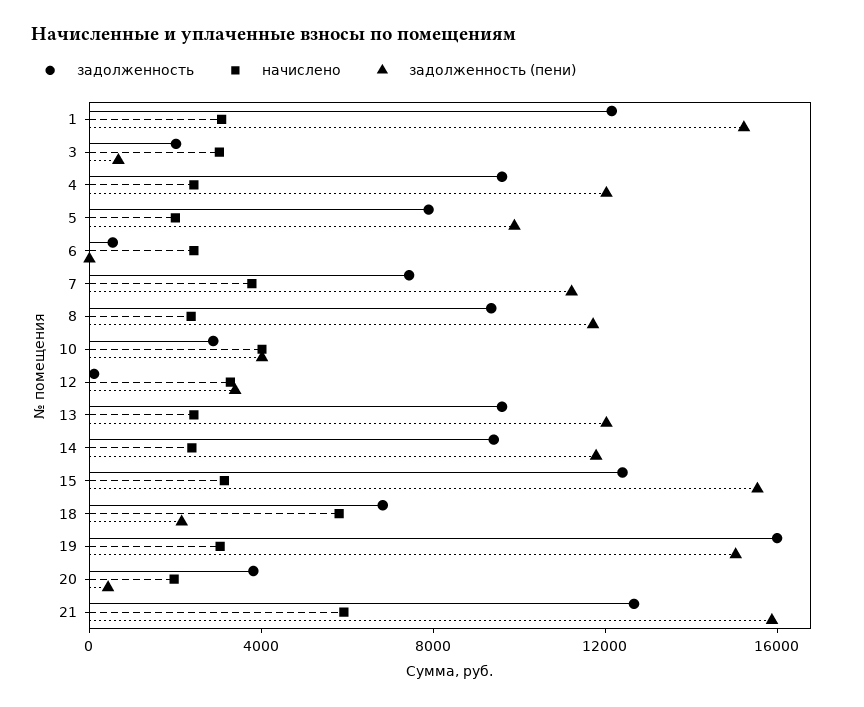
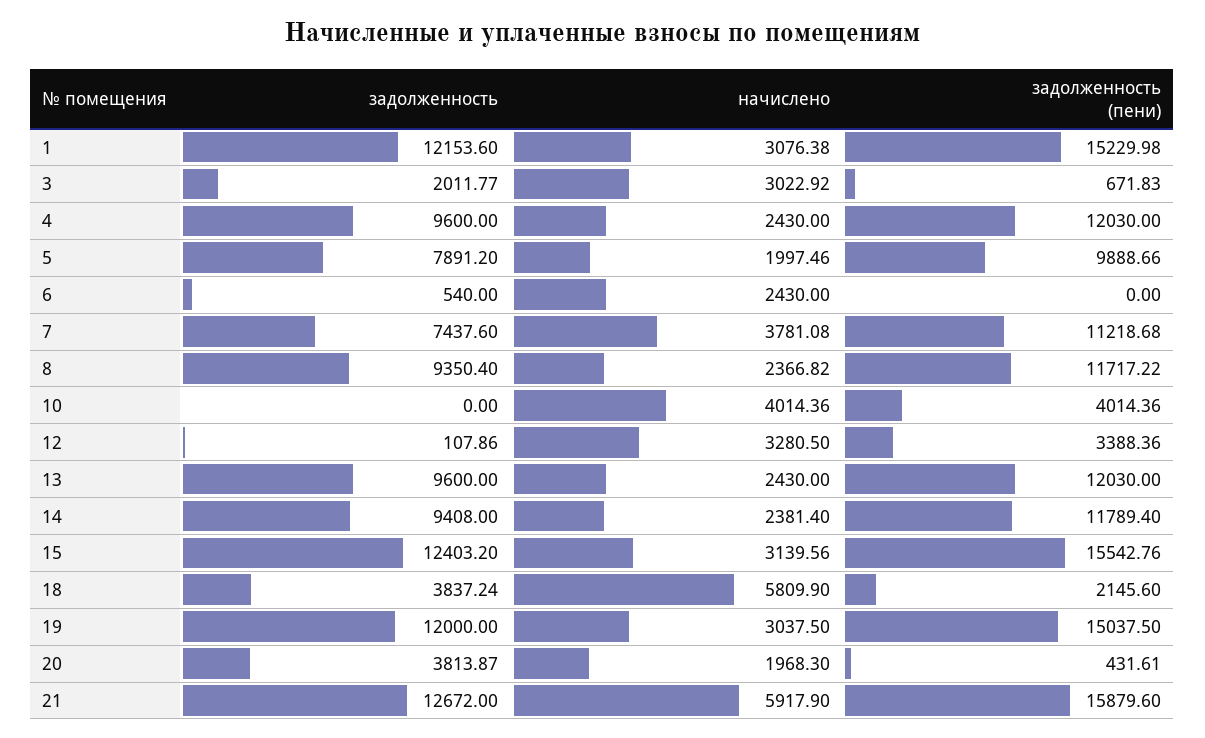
  {
    "задолженность": {
      "1": 12153.6,
      "3": 2011.77,
      "4": 9600,
      "5": 7891.2,
      "6": 540,
      "7": 7437.6,
      "8": 9350.4,
-     "10": 3000,
+     "10": 0,
      "12": 107.86,
      "13": 9600,
      "14": 9408,
      "15": 12403.2,
-     "18": 7000,
+     "18": 3837.24,
-     "19": 16000,
+     "19": 12000,
      "20": 3813.87,
      "21": 12672
    },
    "начислено": {
      "1": 3076.38,
      "3": 3022.92,
      "4": 2430,
      "5": 1997.46,
      "6": 2430,
      "7": 3781.08,
      "8": 2366.82,
      "10": 4014.36,
      "12": 3280.5,
      "13": 2430,
      "14": 2381.4,
      "15": 3139.56,
      "18": 5809.9,
      "19": 3037.5,
      "20": 1968.3,
      "21": 5917.9
    },
    "задолженность (пени)": {
      "1": 15229.98,
      "3": 671.83,
      "4": 12030,
      "5": 9888.66,
      "6": 0,
      "7": 11218.68,
      "8": 11717.22,
      "10": 4014.36,
      "12": 3388.36,
      "13": 12030,
      "14": 11789.4,
      "15": 15542.76,
      "18": 2145.6,
      "19": 15037.5,
      "20": 431.61,
      "21": 15879.6
    }
  }

